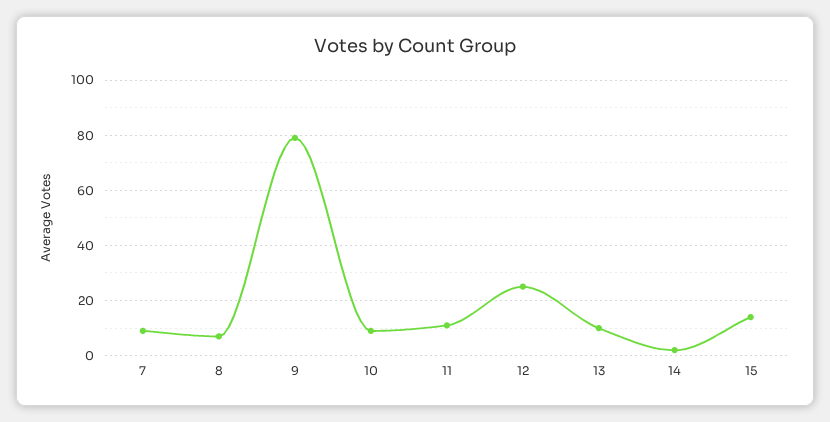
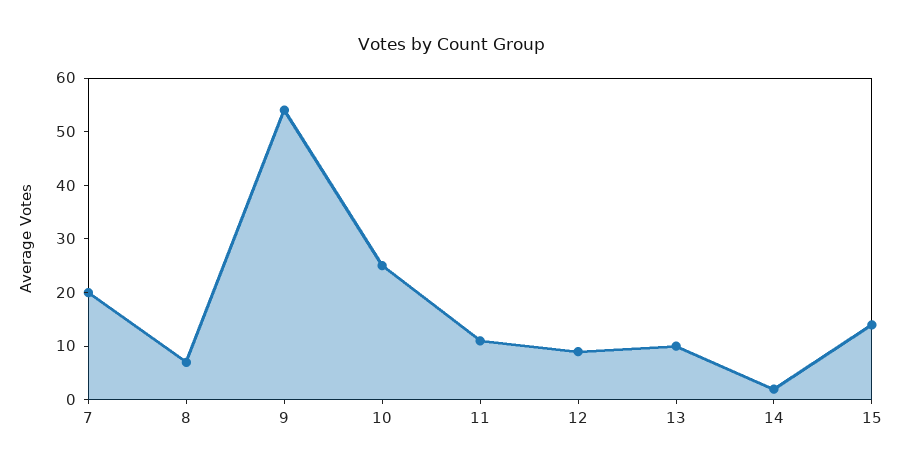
  {
-   "7": 10,
+   "7": 20,
    "8": 5,
-   "9": 80,
+   "9": 55,
-   "10": 10,
+   "10": 25,
    "11": 10,
-   "12": 25,
+   "12": 10,
    "13": 10,
    "14": 0,
    "15": 15
  }

